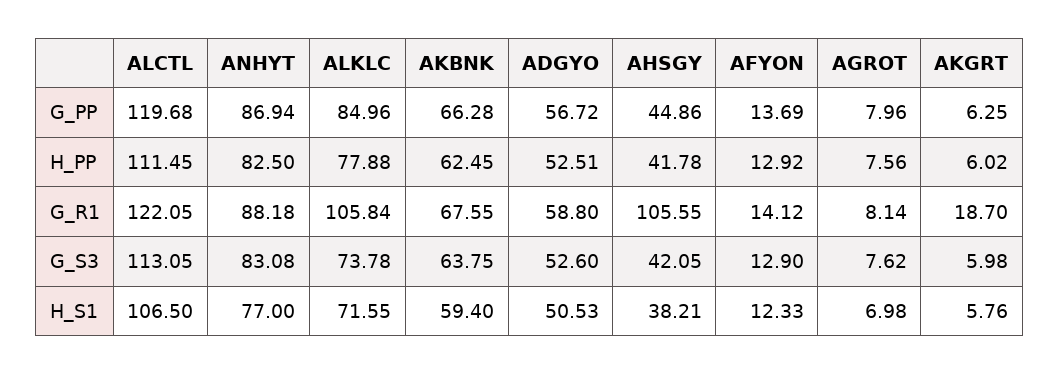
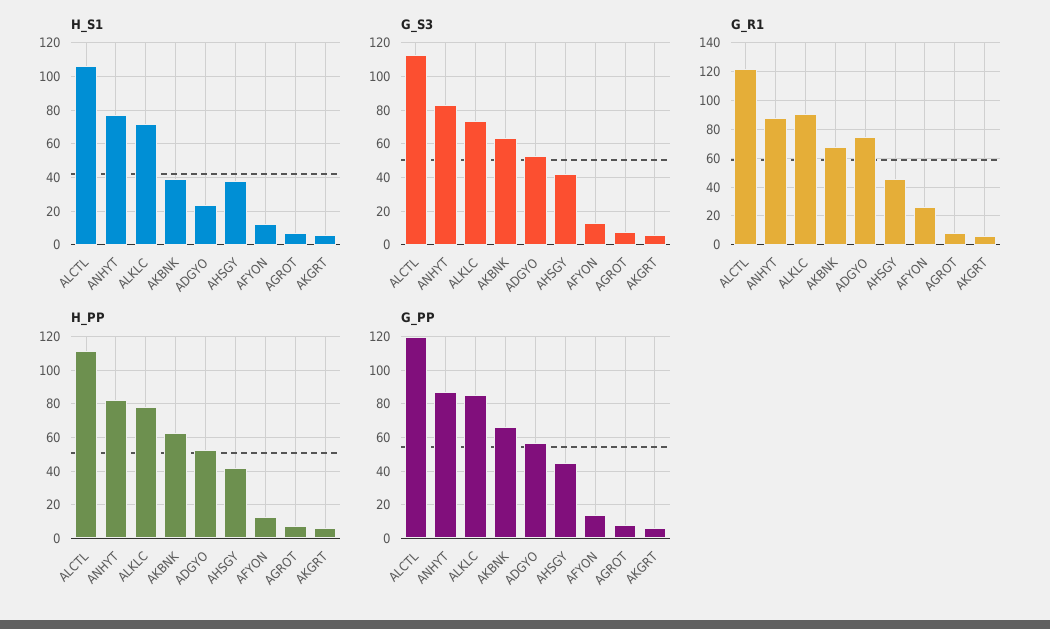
  {
    "G_PP": {
      "ALCTL": 119.68,
      "ANHYT": 86.94,
      "ALKLC": 84.96,
      "AKBNK": 66.28,
      "ADGYO": 56.72,
      "AHSGY": 44.86,
      "AFYON": 13.69,
      "AGROT": 7.96,
      "AKGRT": 6.25
    },
    "H_PP": {
      "ALCTL": 111.45,
      "ANHYT": 82.5,
      "ALKLC": 77.88,
      "AKBNK": 62.45,
      "ADGYO": 52.51,
      "AHSGY": 41.78,
      "AFYON": 12.92,
      "AGROT": 7.56,
      "AKGRT": 6.02
    },
    "G_R1": {
      "ALCTL": 122.05,
      "ANHYT": 88.18,
-     "ALKLC": 105.84,
+     "ALKLC": 90,
      "AKBNK": 67.55,
-     "ADGYO": 58.8,
+     "ADGYO": 75,
-     "AHSGY": 105.55,
+     "AHSGY": 45,
-     "AFYON": 14.12,
+     "AFYON": 25,
      "AGROT": 8.14,
-     "AKGRT": 18.7
+     "AKGRT": 5
    },
    "G_S3": {
      "ALCTL": 113.05,
      "ANHYT": 83.08,
      "ALKLC": 73.78,
      "AKBNK": 63.75,
      "ADGYO": 52.6,
      "AHSGY": 42.05,
      "AFYON": 12.9,
      "AGROT": 7.62,
      "AKGRT": 5.98
    },
    "H_S1": {
      "ALCTL": 106.5,
      "ANHYT": 77,
      "ALKLC": 71.55,
-     "AKBNK": 59.4,
+     "AKBNK": 40,
-     "ADGYO": 50.53,
+     "ADGYO": 25,
      "AHSGY": 38.21,
      "AFYON": 12.33,
      "AGROT": 6.98,
      "AKGRT": 5.76
    }
  }

